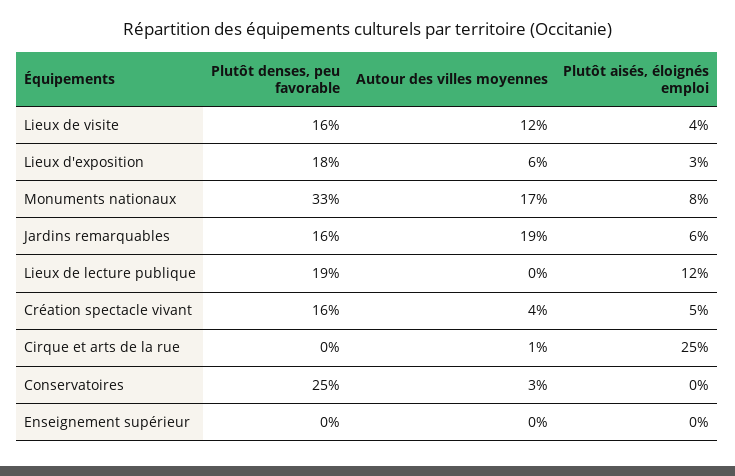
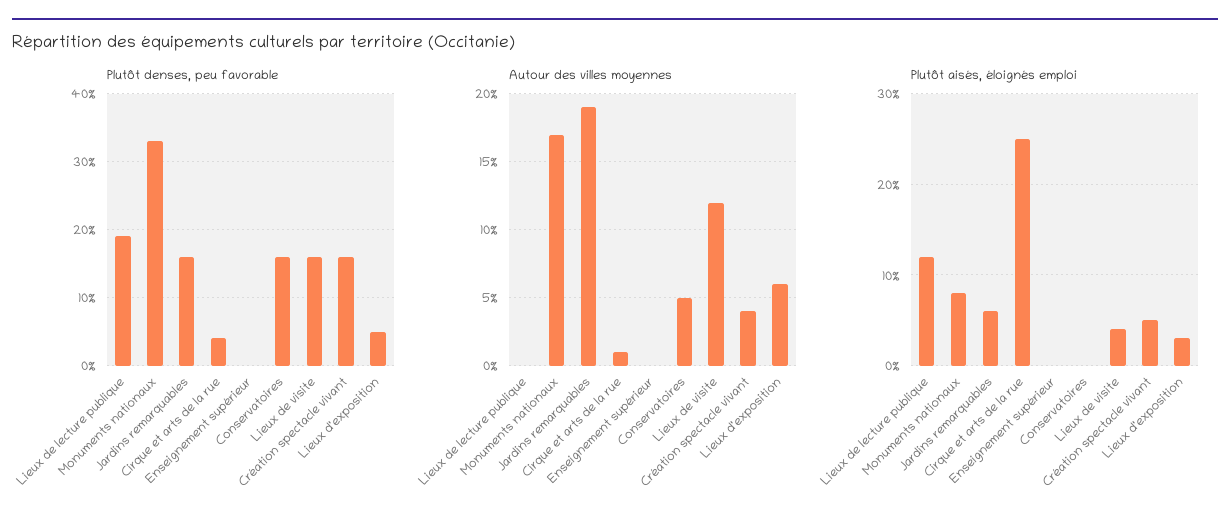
  {
    "Plutôt denses, peu favorable": {
      "Lieux de visite": 16,
-     "Lieux d'exposition": 18,
+     "Lieux d'exposition": 5,
      "Monuments nationaux": 33,
      "Jardins remarquables": 16,
      "Lieux de lecture publique": 19,
      "Création spectacle vivant": 16,
-     "Cirque et arts de la rue": 0,
+     "Cirque et arts de la rue": 4,
-     "Conservatoires": 25,
+     "Conservatoires": 16,
      "Enseignement supérieur": 0
    },
    "Autour des villes moyennes": {
      "Lieux de visite": 12,
      "Lieux d'exposition": 6,
      "Monuments nationaux": 17,
      "Jardins remarquables": 19,
      "Lieux de lecture publique": 0,
      "Création spectacle vivant": 4,
      "Cirque et arts de la rue": 1,
-     "Conservatoires": 3,
+     "Conservatoires": 5,
      "Enseignement supérieur": 0
    },
    "Plutôt aisés, éloignés emploi": {
      "Lieux de visite": 4,
      "Lieux d'exposition": 3,
      "Monuments nationaux": 8,
      "Jardins remarquables": 6,
      "Lieux de lecture publique": 12,
      "Création spectacle vivant": 5,
      "Cirque et arts de la rue": 25,
      "Conservatoires": 0,
      "Enseignement supérieur": 0
    }
  }

